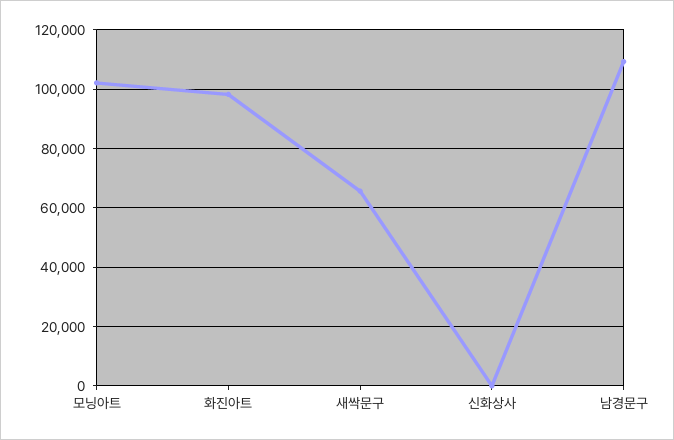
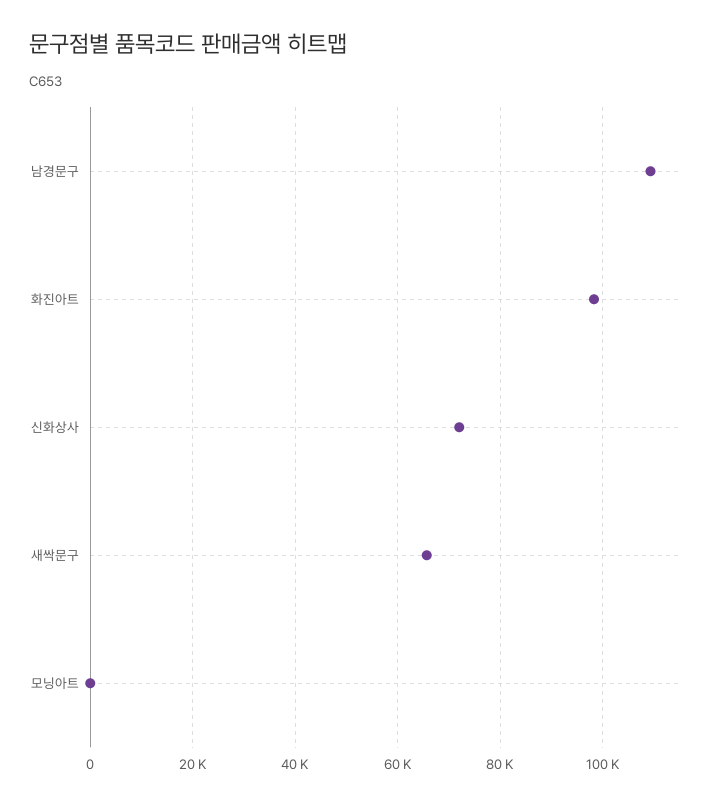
  {
-   "모닝아트": 102500,
+   "모닝아트": 0,
    "화진아트": 98000,
    "새싹문구": 66000,
-   "신화상사": 0,
+   "신화상사": 72000,
    "남경문구": 110000
  }

